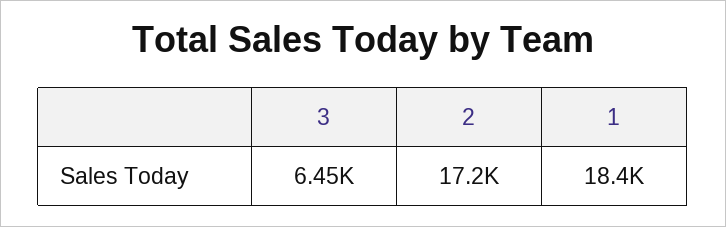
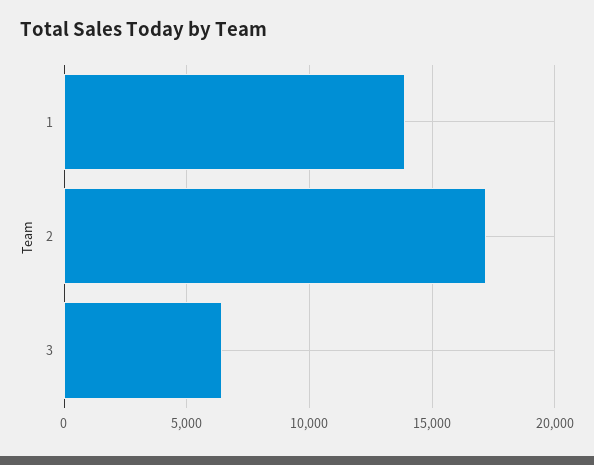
  {
    "3": 6450,
    "2": 17200,
-   "1": 18400
+   "1": 14000
  }

